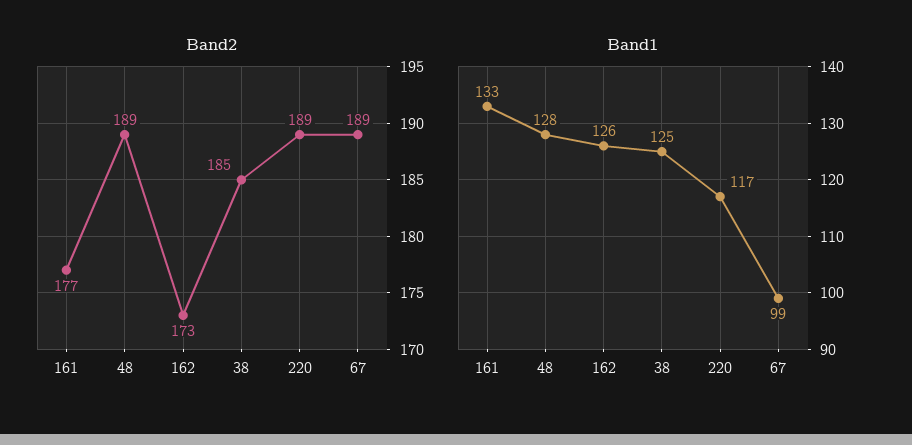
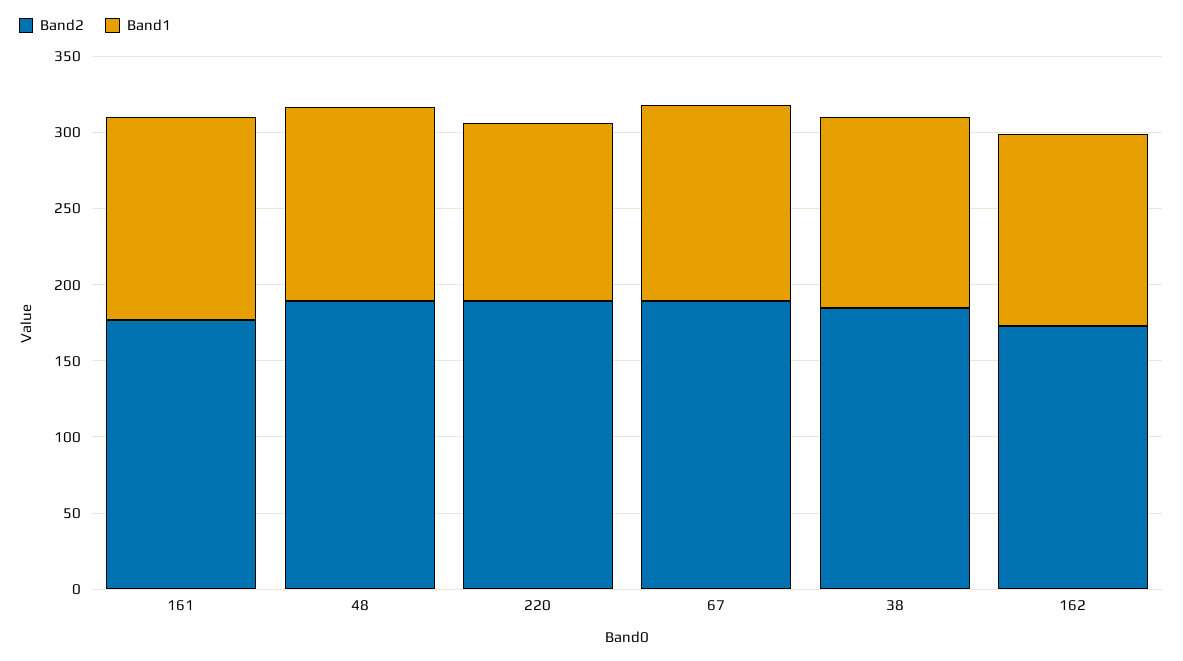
  {
    "Band2": {
      "161": 177,
      "48": 189,
      "162": 173,
      "38": 185,
      "220": 189,
      "67": 189
    },
    "Band1": {
      "161": 133,
      "48": 128,
      "162": 126,
      "38": 125,
      "220": 117,
-     "67": 99
+     "67": 130
    }
  }

